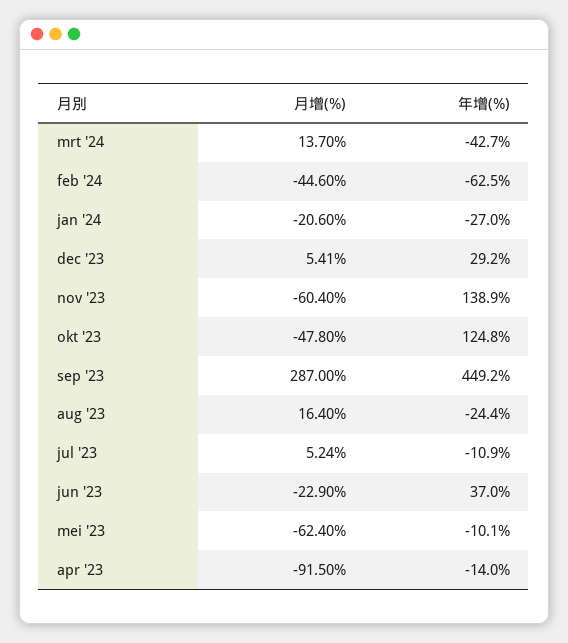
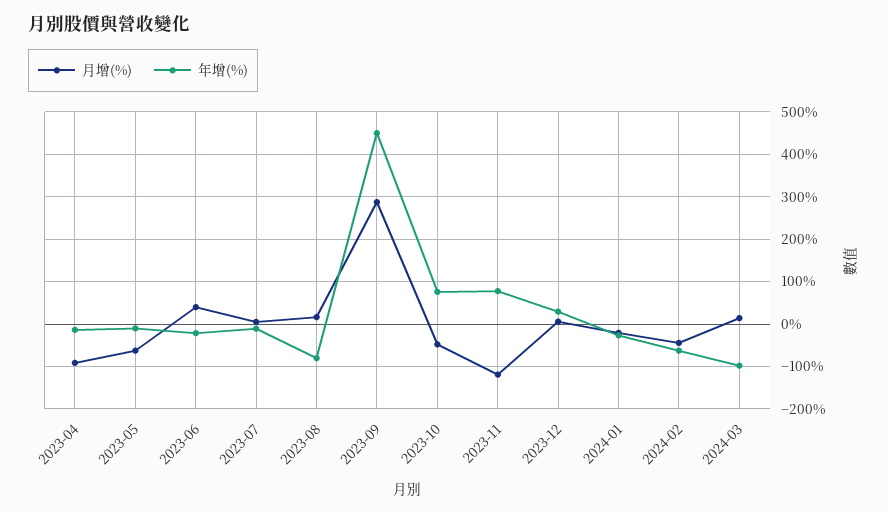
  {
    "月增(%)": {
      "mrt '24": 13.7,
      "feb '24": -44.6,
      "jan '24": -20.6,
      "dec '23": 5.41,
-     "nov '23": -60.4,
+     "nov '23": -120,
      "okt '23": -47.8,
      "sep '23": 287,
      "aug '23": 16.4,
      "jul '23": 5.24,
-     "jun '23": -22.9,
+     "jun '23": 40,
      "mei '23": -62.4,
      "apr '23": -91.5
    },
    "年增(%)": {
-     "mrt '24": -42.7,
+     "mrt '24": -100,
      "feb '24": -62.5,
      "jan '24": -27,
      "dec '23": 29.2,
-     "nov '23": 138.9,
+     "nov '23": 80,
-     "okt '23": 124.8,
+     "okt '23": 80,
      "sep '23": 449.2,
-     "aug '23": -24.4,
+     "aug '23": -80,
      "jul '23": -10.9,
-     "jun '23": 37,
+     "jun '23": -20,
      "mei '23": -10.1,
      "apr '23": -14
    }
  }

